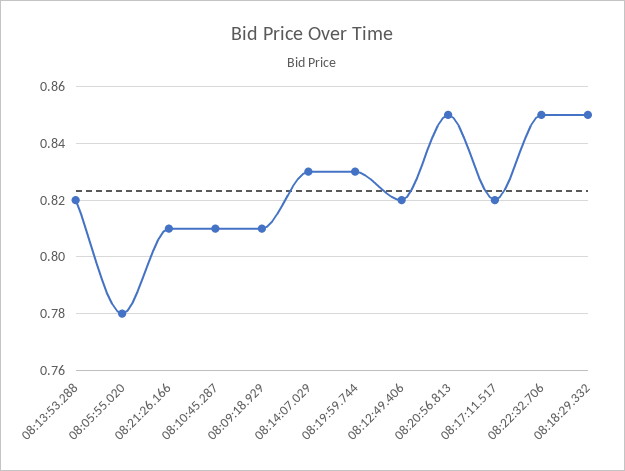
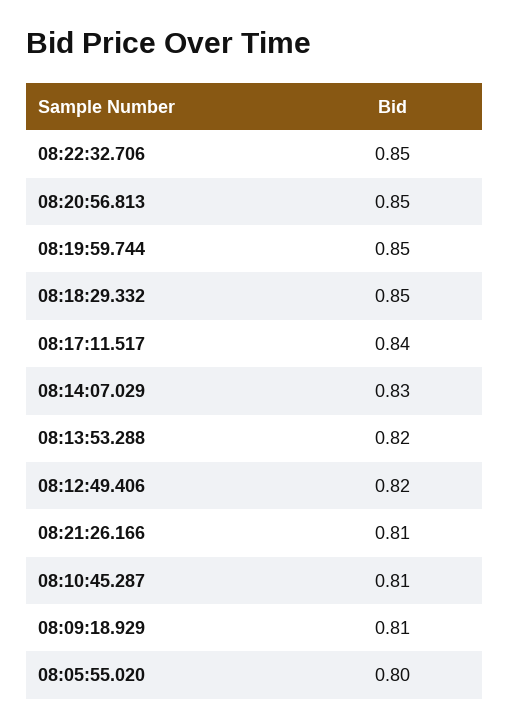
  {
    "08:13:53.288": 0.82,
-   "08:05:55.020": 0.78,
+   "08:05:55.020": 0.8,
    "08:21:26.166": 0.81,
    "08:10:45.287": 0.81,
    "08:09:18.929": 0.81,
    "08:14:07.029": 0.83,
-   "08:19:59.744": 0.83,
+   "08:19:59.744": 0.85,
    "08:12:49.406": 0.82,
    "08:20:56.813": 0.85,
-   "08:17:11.517": 0.82,
+   "08:17:11.517": 0.84,
    "08:22:32.706": 0.85,
    "08:18:29.332": 0.85
  }

